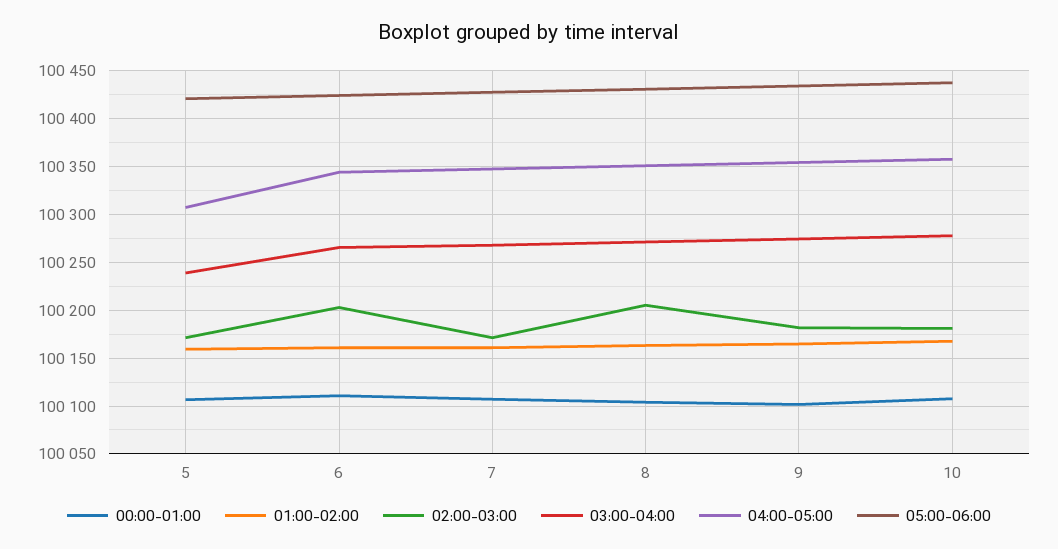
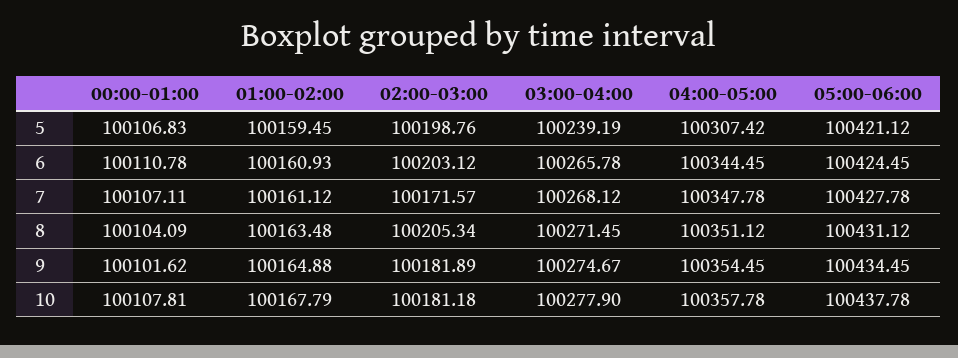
  {
    "00:00-01:00": {
      "5": 100106.83,
      "6": 100110.78,
      "7": 100107.11,
      "8": 100104.09,
      "9": 100101.62,
      "10": 100107.81
    },
    "01:00-02:00": {
      "5": 100159.45,
      "6": 100160.93,
      "7": 100161.12,
      "8": 100163.48,
      "9": 100164.88,
      "10": 100167.79
    },
    "02:00-03:00": {
-     "5": 100170,
+     "5": 100198.76,
      "6": 100203.12,
      "7": 100171.57,
      "8": 100205.34,
      "9": 100181.89,
      "10": 100181.18
    },
    "03:00-04:00": {
      "5": 100239.19,
      "6": 100265.78,
      "7": 100268.12,
      "8": 100271.45,
      "9": 100274.67,
      "10": 100277.9
    },
    "04:00-05:00": {
      "5": 100307.42,
      "6": 100344.45,
      "7": 100347.78,
      "8": 100351.12,
      "9": 100354.45,
      "10": 100357.78
    },
    "05:00-06:00": {
      "5": 100421.12,
      "6": 100424.45,
      "7": 100427.78,
      "8": 100431.12,
      "9": 100434.45,
      "10": 100437.78
    }
  }

